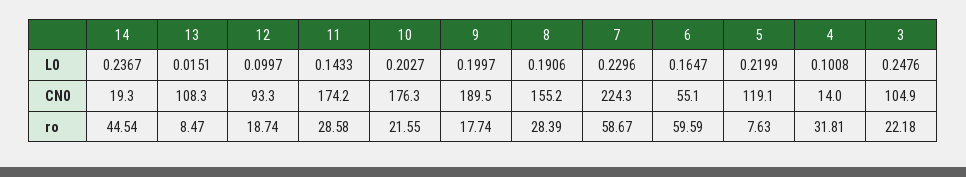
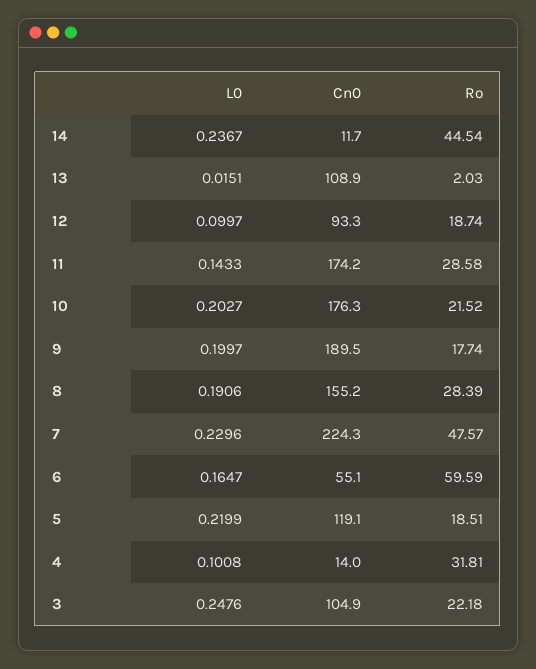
  {
    "14": {
      "L0": 0.2367,
-     "CN0": 19.3,
+     "CN0": 11.7,
      "ro": 44.54
    },
    "13": {
      "L0": 0.0151,
-     "CN0": 108.3,
+     "CN0": 108.9,
-     "ro": 8.47
+     "ro": 2.03
    },
    "12": {
      "L0": 0.0997,
      "CN0": 93.3,
      "ro": 18.74
    },
    "11": {
      "L0": 0.1433,
      "CN0": 174.2,
      "ro": 28.58
    },
    "10": {
      "L0": 0.2027,
      "CN0": 176.3,
-     "ro": 21.55
+     "ro": 21.52
    },
    "9": {
      "L0": 0.1997,
      "CN0": 189.5,
      "ro": 17.74
    },
    "8": {
      "L0": 0.1906,
      "CN0": 155.2,
      "ro": 28.39
    },
    "7": {
      "L0": 0.2296,
      "CN0": 224.3,
-     "ro": 58.67
+     "ro": 47.57
    },
    "6": {
      "L0": 0.1647,
      "CN0": 55.1,
      "ro": 59.59
    },
    "5": {
      "L0": 0.2199,
      "CN0": 119.1,
-     "ro": 7.63
+     "ro": 18.51
    },
    "4": {
      "L0": 0.1008,
      "CN0": 14,
      "ro": 31.81
    },
    "3": {
      "L0": 0.2476,
      "CN0": 104.9,
      "ro": 22.18
    }
  }

